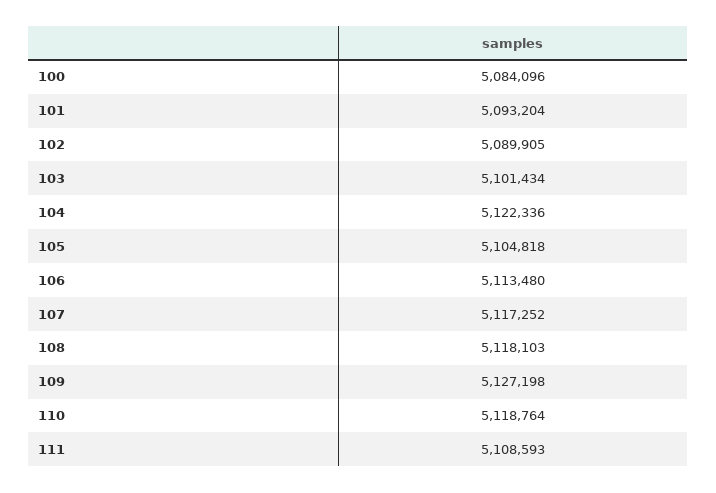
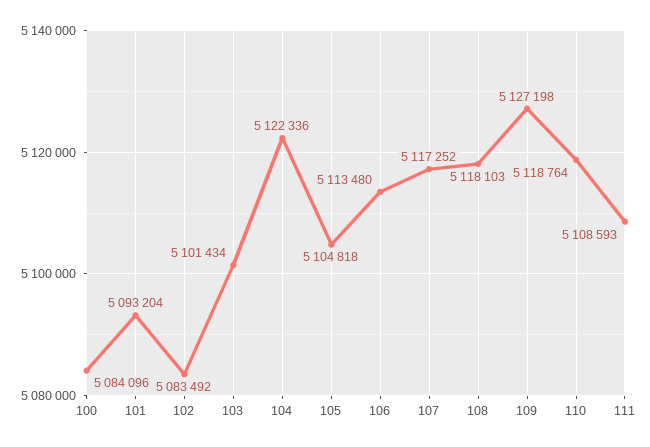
  {
    "100": 5084096,
    "101": 5093204,
-   "102": 5089905,
+   "102": 5083492,
    "103": 5101434,
    "104": 5122336,
    "105": 5104818,
    "106": 5113480,
    "107": 5117252,
    "108": 5118103,
    "109": 5127198,
    "110": 5118764,
    "111": 5108593
  }

